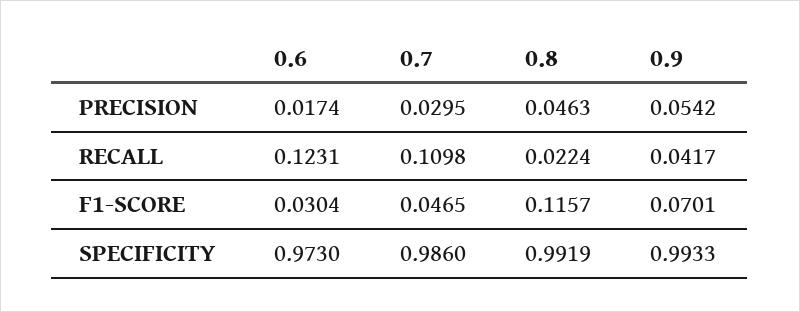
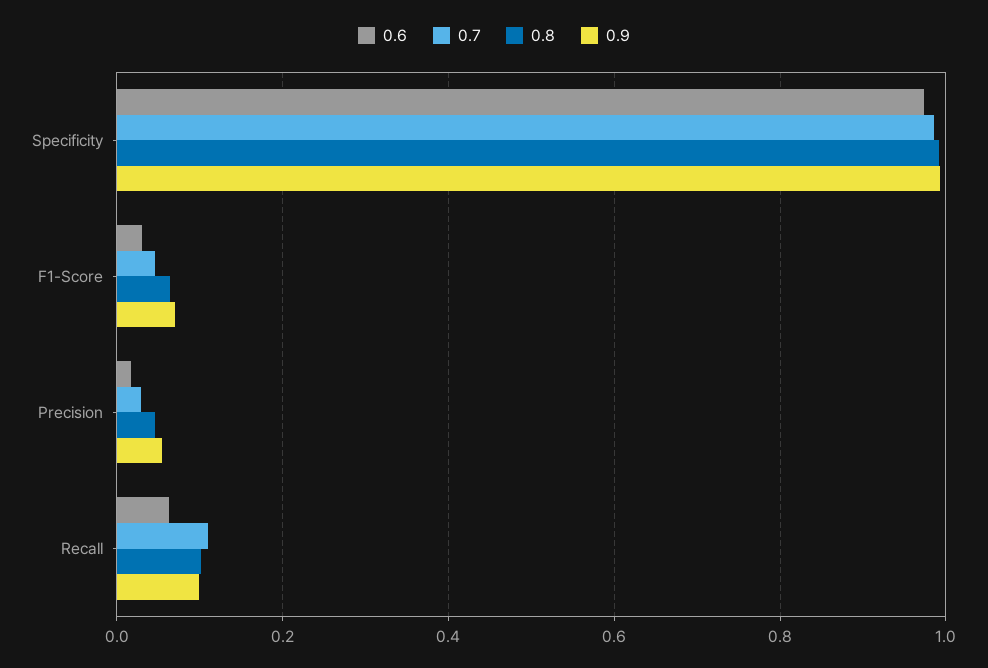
  {
    "0.6": {
      "PRECISION": 0.0174,
-     "RECALL": 0.1231,
+     "RECALL": 0.06,
      "F1-SCORE": 0.0304,
      "SPECIFICITY": 0.973
    },
    "0.7": {
      "PRECISION": 0.0295,
      "RECALL": 0.1098,
      "F1-SCORE": 0.0465,
      "SPECIFICITY": 0.986
    },
    "0.8": {
      "PRECISION": 0.0463,
-     "RECALL": 0.0224,
+     "RECALL": 0.1,
-     "F1-SCORE": 0.1157,
+     "F1-SCORE": 0.06,
      "SPECIFICITY": 0.9919
    },
    "0.9": {
      "PRECISION": 0.0542,
-     "RECALL": 0.0417,
+     "RECALL": 0.1,
      "F1-SCORE": 0.0701,
      "SPECIFICITY": 0.9933
    }
  }

